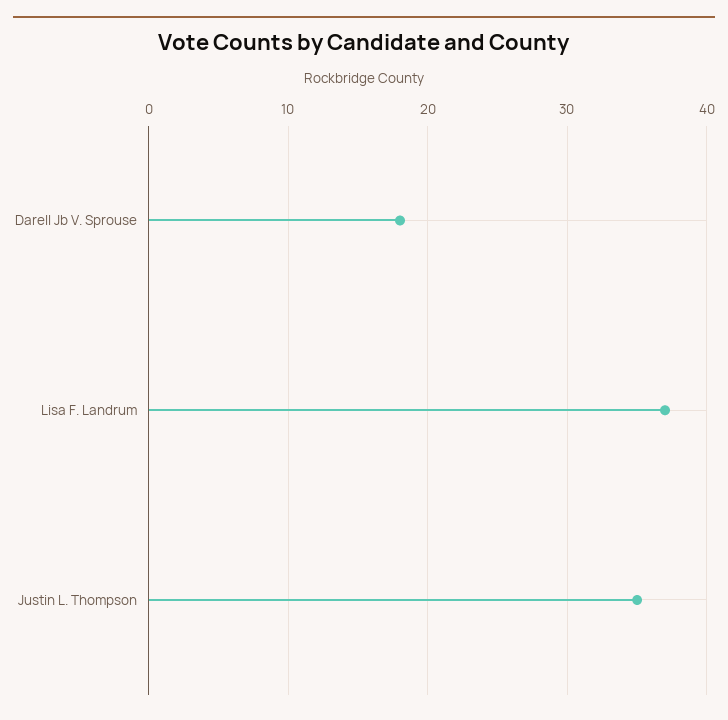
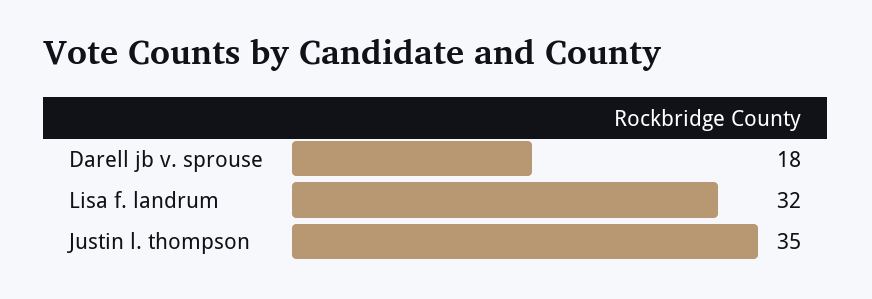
  {
    "Darell Jb V. Sprouse": 18,
-   "Lisa F. Landrum": 37,
+   "Lisa F. Landrum": 32,
    "Justin L. Thompson": 35
  }

